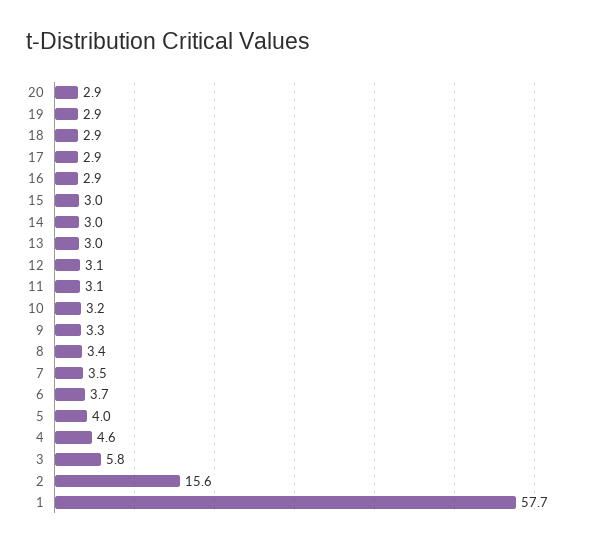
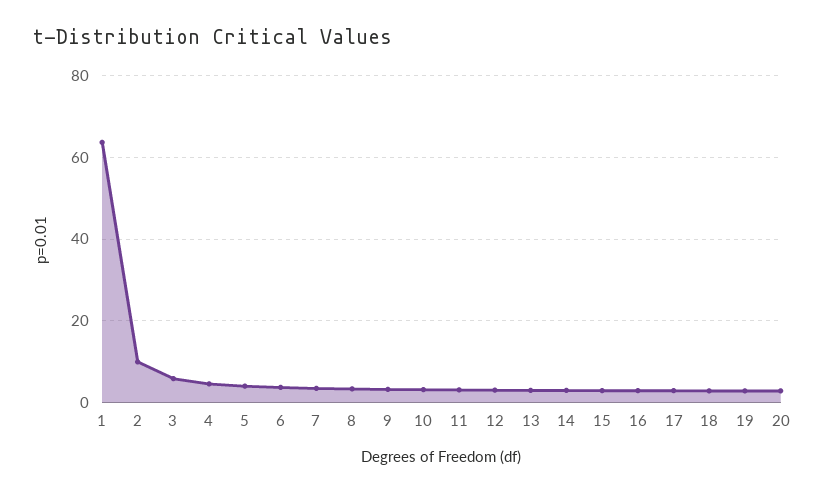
  {
    "20": 2.9,
    "19": 2.9,
    "18": 2.9,
    "17": 2.9,
    "16": 2.9,
    "15": 3,
    "14": 3,
    "13": 3,
    "12": 3.1,
    "11": 3.1,
    "10": 3.2,
    "9": 3.3,
    "8": 3.4,
    "7": 3.5,
    "6": 3.7,
    "5": 4,
    "4": 4.6,
    "3": 5.8,
-   "2": 15.6,
+   "2": 10,
-   "1": 57.7
+   "1": 64
  }

